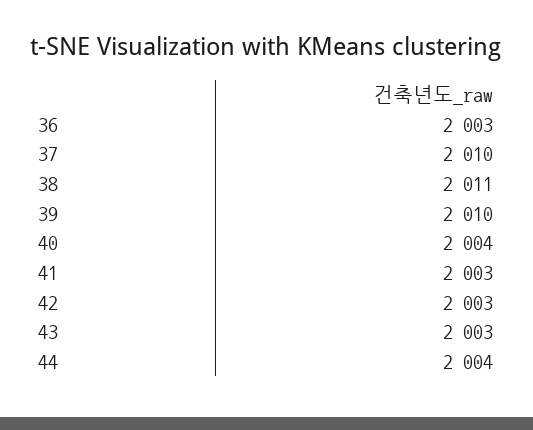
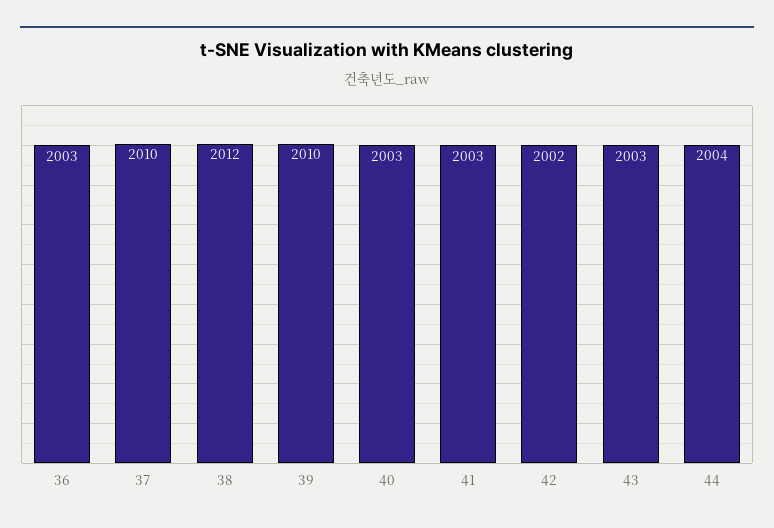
  {
    "36": 2003,
    "37": 2010,
-   "38": 2011,
+   "38": 2012,
    "39": 2010,
-   "40": 2004,
+   "40": 2003,
    "41": 2003,
-   "42": 2003,
+   "42": 2002,
    "43": 2003,
    "44": 2004
  }

